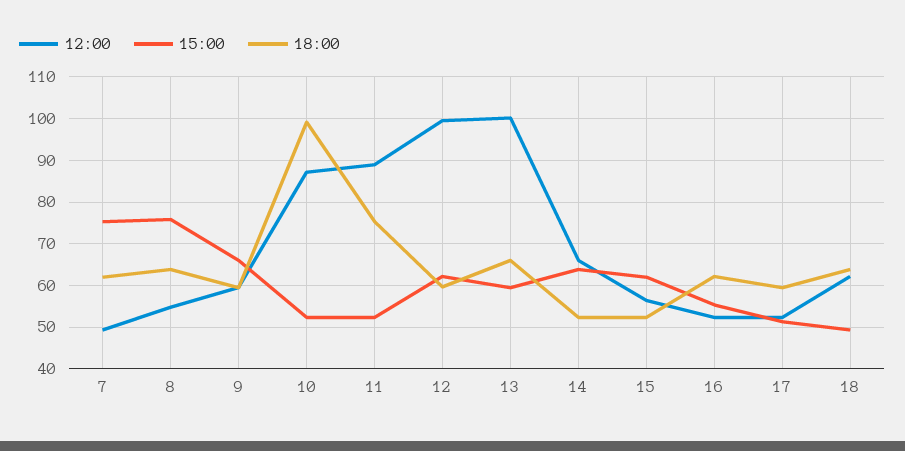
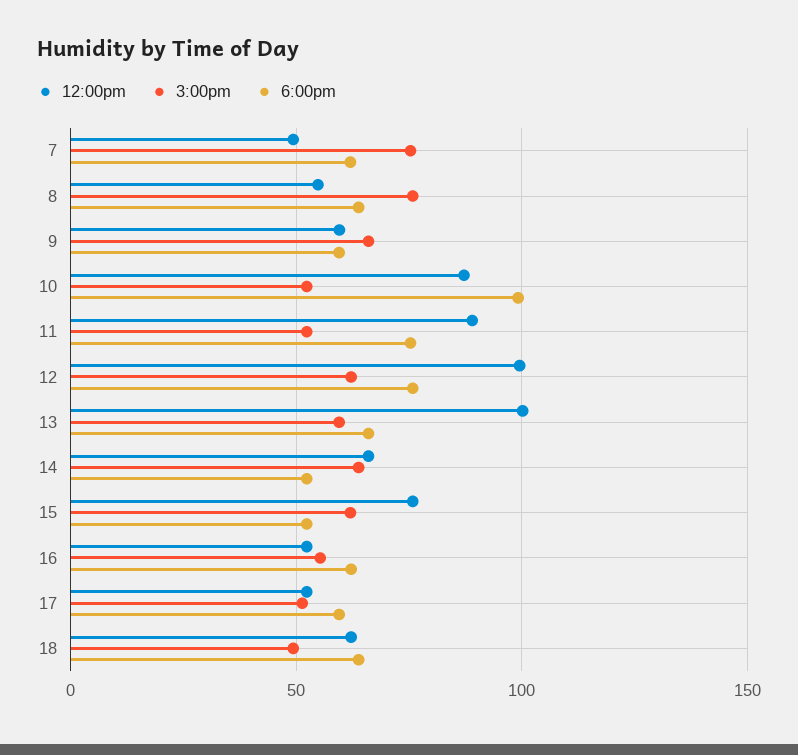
  {
    "12:00": {
      "7": 50,
      "8": 54,
      "9": 60,
      "10": 88,
      "11": 90,
      "12": 100,
      "13": 100,
      "14": 66,
-     "15": 56,
+     "15": 75,
      "16": 52,
      "17": 52,
      "18": 62
    },
    "15:00": {
      "7": 76,
      "8": 76,
      "9": 66,
      "10": 52,
      "11": 52,
      "12": 62,
      "13": 60,
      "14": 64,
      "15": 62,
      "16": 56,
      "17": 52,
      "18": 50
    },
    "18:00": {
      "7": 62,
      "8": 64,
      "9": 60,
      "10": 100,
      "11": 76,
-     "12": 60,
+     "12": 75,
      "13": 66,
      "14": 52,
      "15": 52,
      "16": 62,
      "17": 60,
      "18": 64
    }
  }

